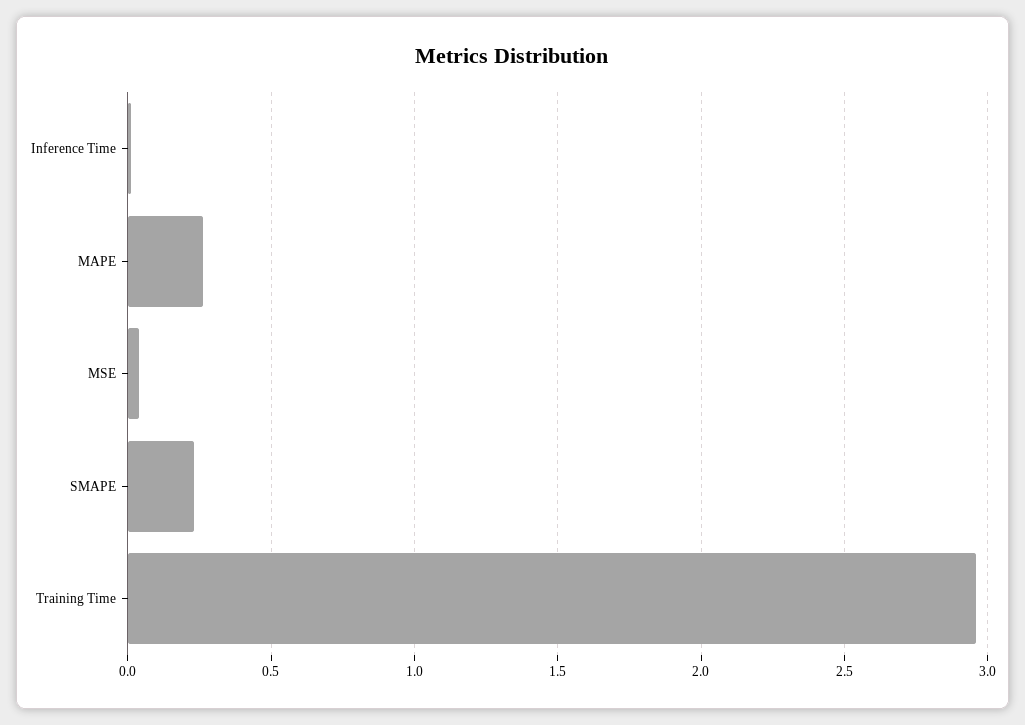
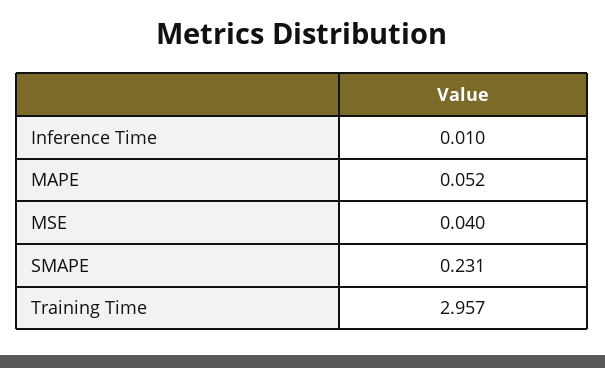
  {
    "Inference Time": 0.01,
-   "MAPE": 0.25,
+   "MAPE": 0.052,
    "MSE": 0.04,
    "SMAPE": 0.231,
    "Training Time": 2.957
  }

